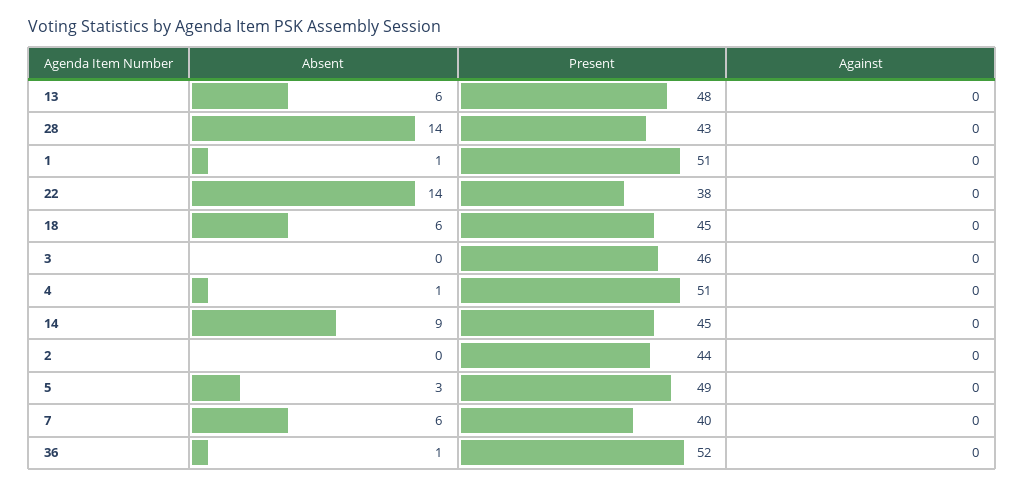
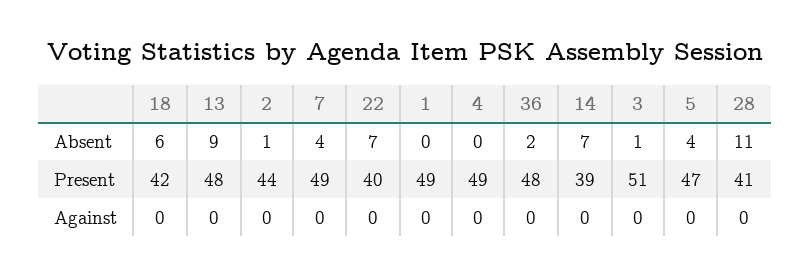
  {
    "Absent": {
-     "13": 6,
+     "13": 9,
-     "28": 14,
+     "28": 11,
-     "1": 1,
+     "1": 0,
-     "22": 14,
+     "22": 7,
      "18": 6,
-     "3": 0,
+     "3": 1,
-     "4": 1,
+     "4": 0,
-     "14": 9,
+     "14": 7,
-     "2": 0,
+     "2": 1,
-     "5": 3,
+     "5": 4,
-     "7": 6,
+     "7": 4,
-     "36": 1
+     "36": 2
    },
    "Present": {
      "13": 48,
-     "28": 43,
+     "28": 41,
-     "1": 51,
+     "1": 49,
-     "22": 38,
+     "22": 40,
-     "18": 45,
+     "18": 42,
-     "3": 46,
+     "3": 51,
-     "4": 51,
+     "4": 49,
-     "14": 45,
+     "14": 39,
      "2": 44,
-     "5": 49,
+     "5": 47,
-     "7": 40,
+     "7": 49,
-     "36": 52
+     "36": 48
    },
    "Against": {
      "13": 0,
      "28": 0,
      "1": 0,
      "22": 0,
      "18": 0,
      "3": 0,
      "4": 0,
      "14": 0,
      "2": 0,
      "5": 0,
      "7": 0,
      "36": 0
    }
  }

